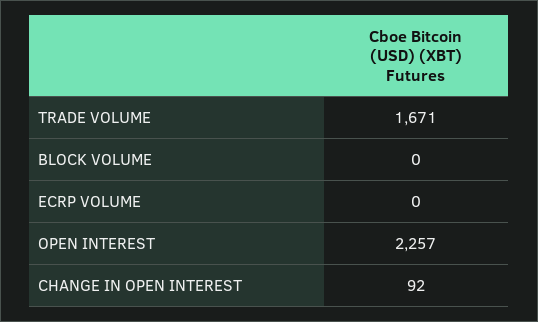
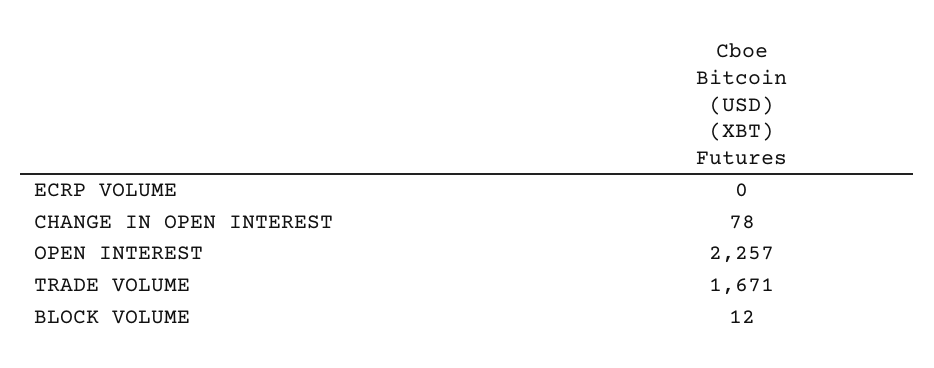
  {
    "TRADE VOLUME": 1671,
-   "BLOCK VOLUME": 0,
+   "BLOCK VOLUME": 12,
    "ECRP VOLUME": 0,
    "OPEN INTEREST": 2257,
-   "CHANGE IN OPEN INTEREST": 92
+   "CHANGE IN OPEN INTEREST": 78
  }

